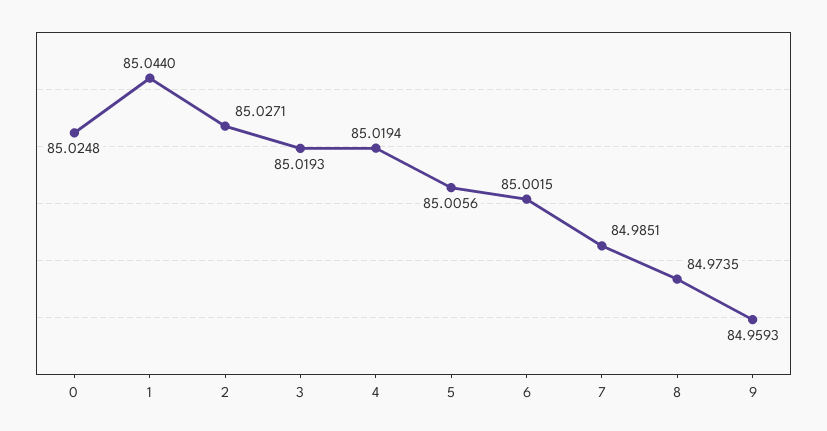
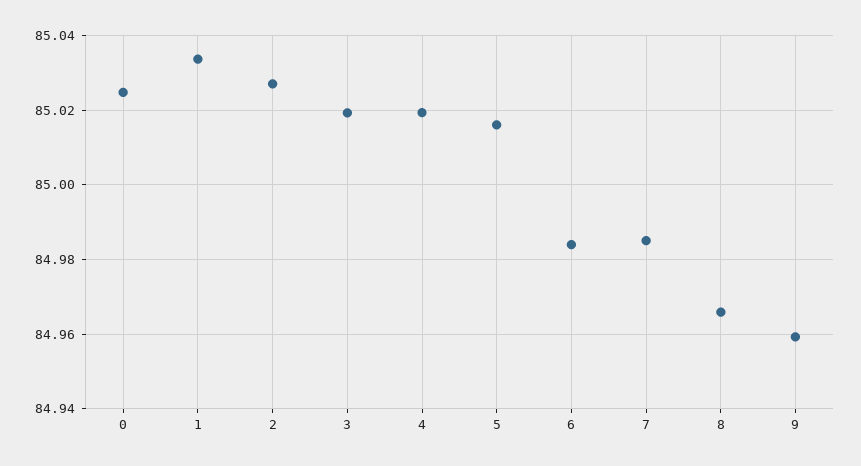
  {
    "0": 85.0248,
-   "1": 85.044,
+   "1": 85.034,
    "2": 85.0271,
    "3": 85.0193,
    "4": 85.0194,
-   "5": 85.0056,
+   "5": 85.016,
-   "6": 85.0015,
+   "6": 84.984,
    "7": 84.9851,
-   "8": 84.9735,
+   "8": 84.966,
    "9": 84.9593
  }

